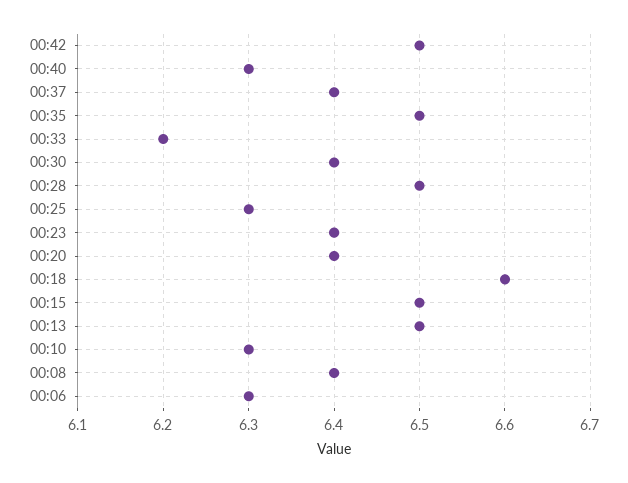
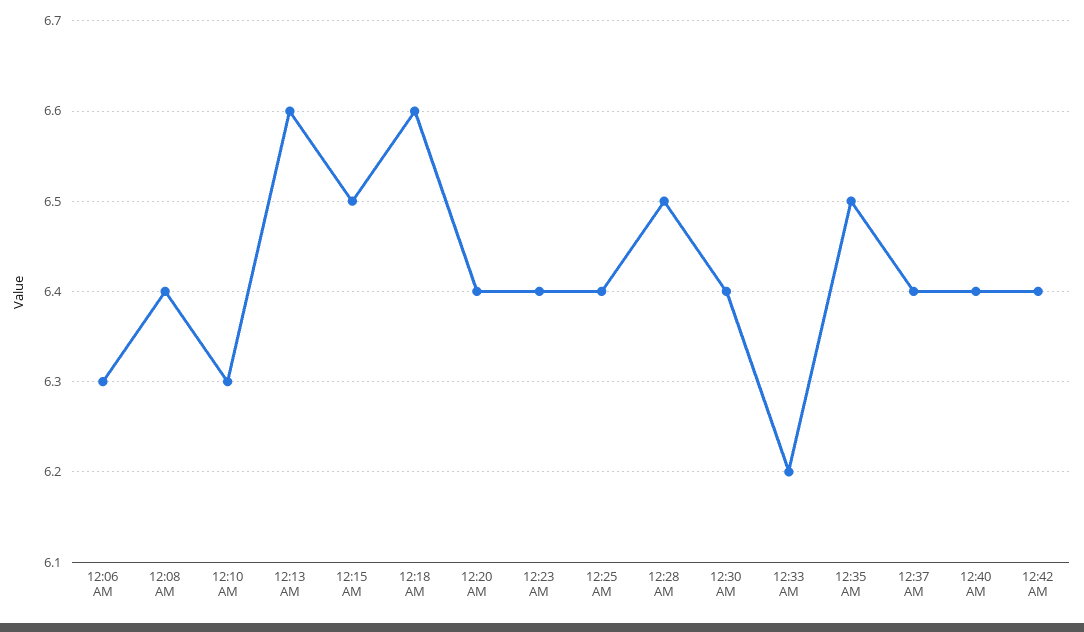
  {
-   "00:42": 6.5,
+   "00:42": 6.4,
-   "00:40": 6.3,
+   "00:40": 6.4,
    "00:37": 6.4,
    "00:35": 6.5,
    "00:33": 6.2,
    "00:30": 6.4,
    "00:28": 6.5,
-   "00:25": 6.3,
+   "00:25": 6.4,
    "00:23": 6.4,
    "00:20": 6.4,
    "00:18": 6.6,
    "00:15": 6.5,
-   "00:13": 6.5,
+   "00:13": 6.6,
    "00:10": 6.3,
    "00:08": 6.4,
    "00:06": 6.3
  }

